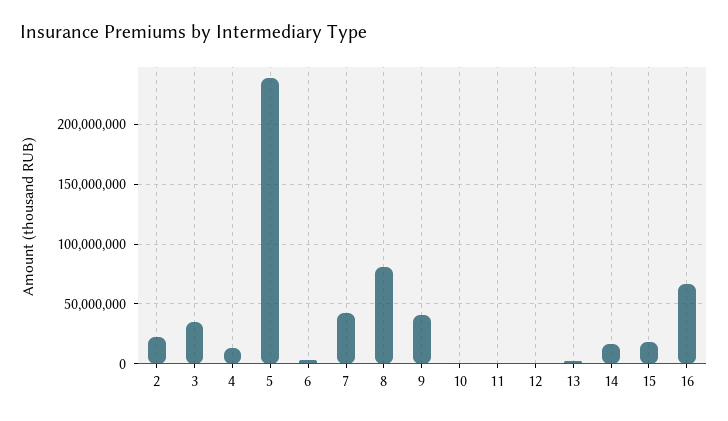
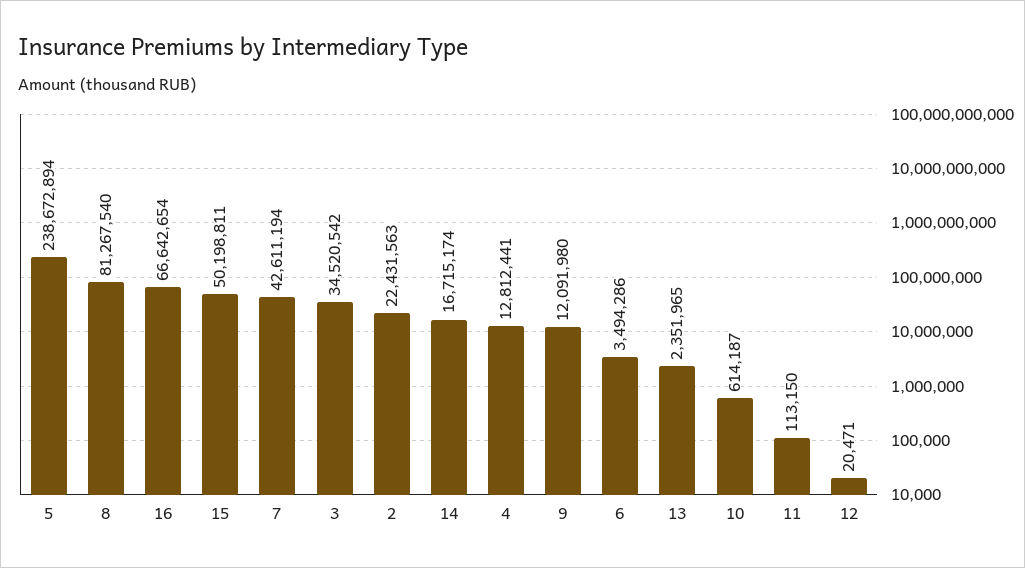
  {
    "2": 22431563,
    "3": 34520542,
    "4": 12812441,
    "5": 238672894,
    "6": 3494286,
    "7": 42611194,
    "8": 81267540,
-   "9": 40000000,
+   "9": 12091980,
    "10": 614187,
    "11": 113150,
    "12": 20471,
    "13": 2351965,
    "14": 16715174,
-   "15": 20000000,
+   "15": 50198811,
    "16": 66642654
  }

